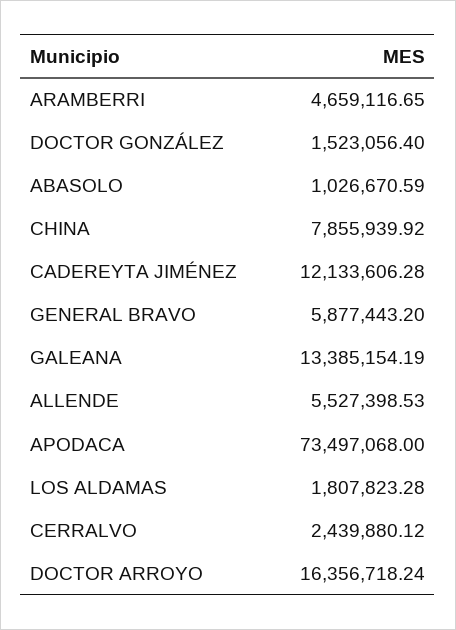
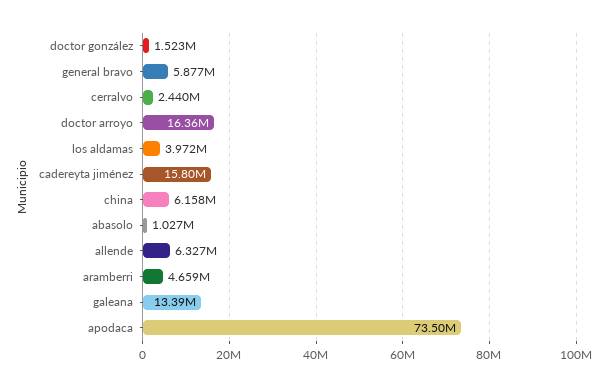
  {
    "ARAMBERRI": 4659116.65,
    "DOCTOR GONZÁLEZ": 1523056.4,
    "ABASOLO": 1026670.59,
-   "CHINA": 7855939.92,
+   "CHINA": 6158000,
-   "CADEREYTA JIMÉNEZ": 12133606.28,
+   "CADEREYTA JIMÉNEZ": 15800000,
    "GENERAL BRAVO": 5877443.2,
    "GALEANA": 13385154.19,
-   "ALLENDE": 5527398.53,
+   "ALLENDE": 6327000,
    "APODACA": 73497068,
-   "LOS ALDAMAS": 1807823.28,
+   "LOS ALDAMAS": 3972000,
    "CERRALVO": 2439880.12,
    "DOCTOR ARROYO": 16356718.24
  }

